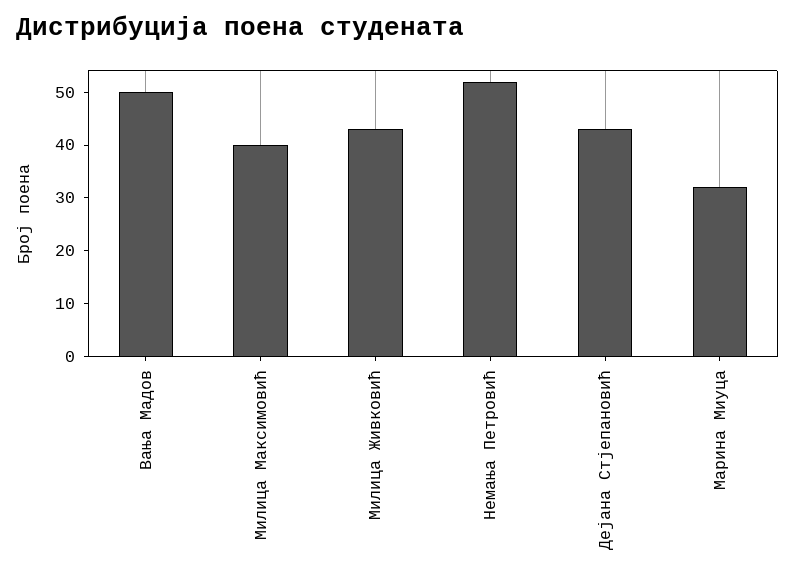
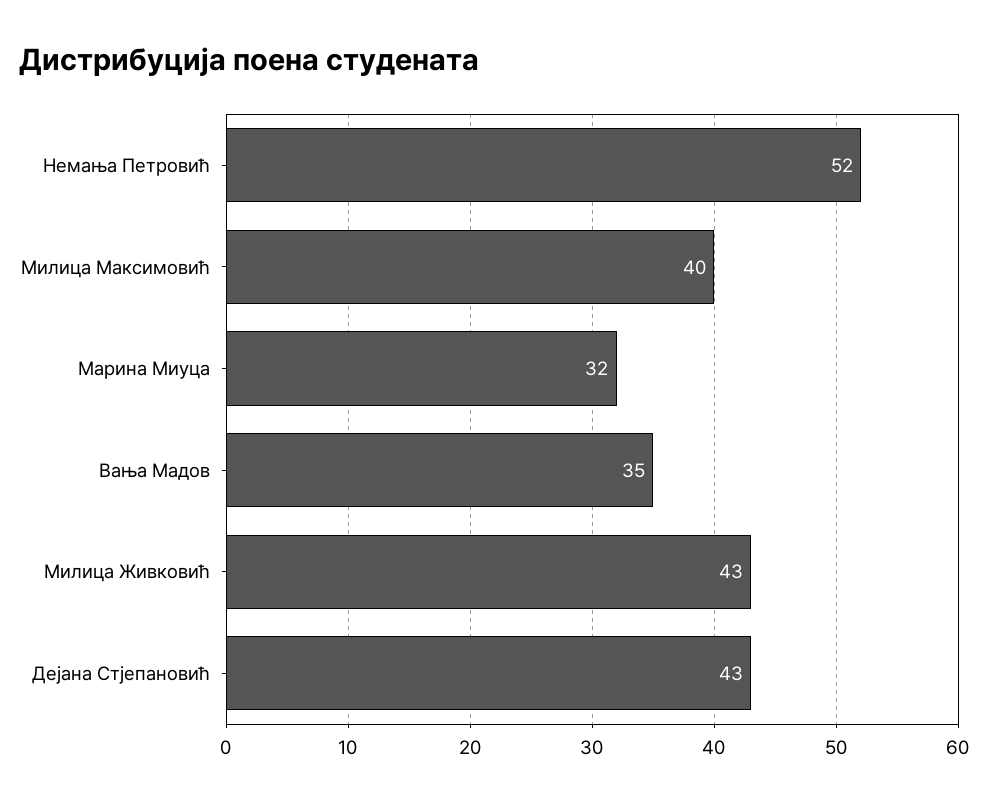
  {
-   "Вања Мадов": 50,
+   "Вања Мадов": 35,
    "Милица Максимовић": 40,
    "Милица Живковић": 43,
    "Немања Петровић": 52,
    "Дејана Стјепановић": 43,
    "Марина Миуца": 32
  }

